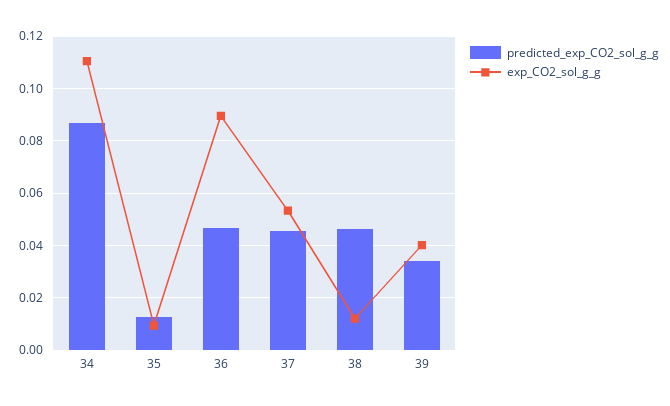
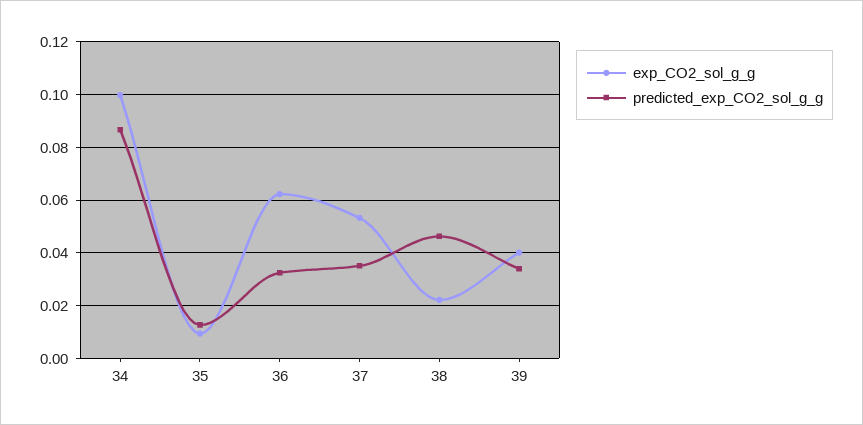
  {
    "predicted_exp_CO2_sol_g_g": {
      "34": 0.0875,
      "35": 0.0125,
-     "36": 0.0475,
+     "36": 0.0325,
-     "37": 0.045,
+     "37": 0.035,
      "38": 0.0475,
      "39": 0.035
    },
    "exp_CO2_sol_g_g": {
-     "34": 0.11,
+     "34": 0.1,
      "35": 0.01,
-     "36": 0.09,
+     "36": 0.0625,
      "37": 0.0525,
-     "38": 0.0125,
+     "38": 0.0225,
      "39": 0.04
    }
  }

